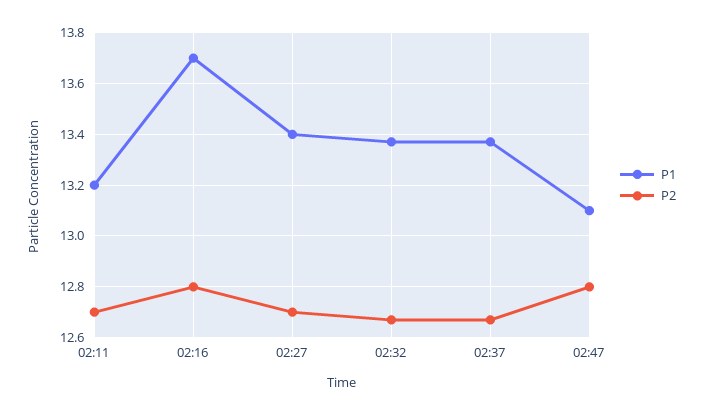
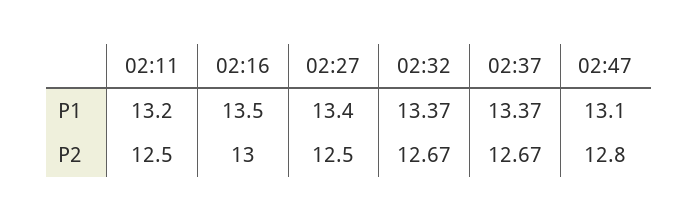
  {
    "P1": {
      "02:11": 13.2,
-     "02:16": 13.7,
+     "02:16": 13.5,
      "02:27": 13.4,
      "02:32": 13.37,
      "02:37": 13.37,
      "02:47": 13.1
    },
    "P2": {
-     "02:11": 12.7,
+     "02:11": 12.5,
-     "02:16": 12.8,
+     "02:16": 13,
-     "02:27": 12.7,
+     "02:27": 12.5,
      "02:32": 12.67,
      "02:37": 12.67,
      "02:47": 12.8
    }
  }

